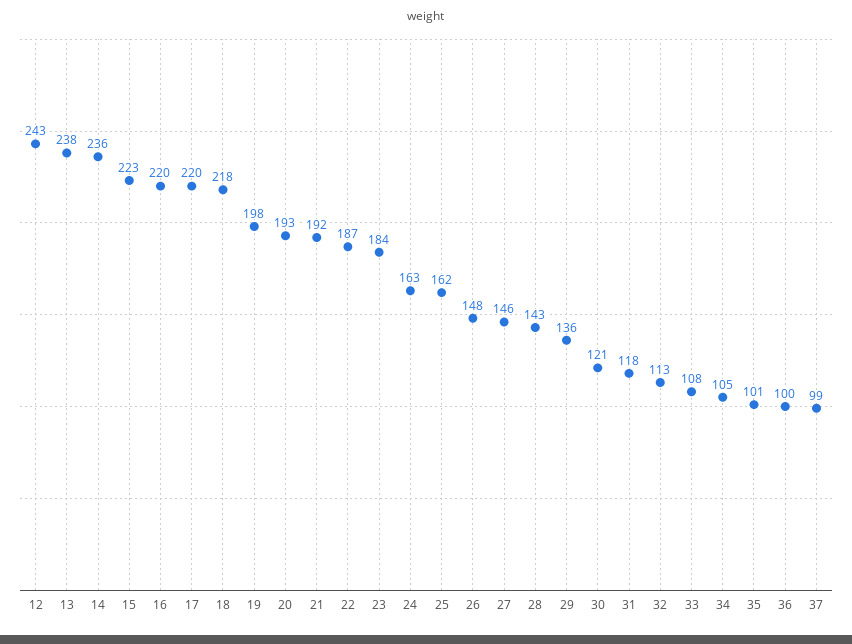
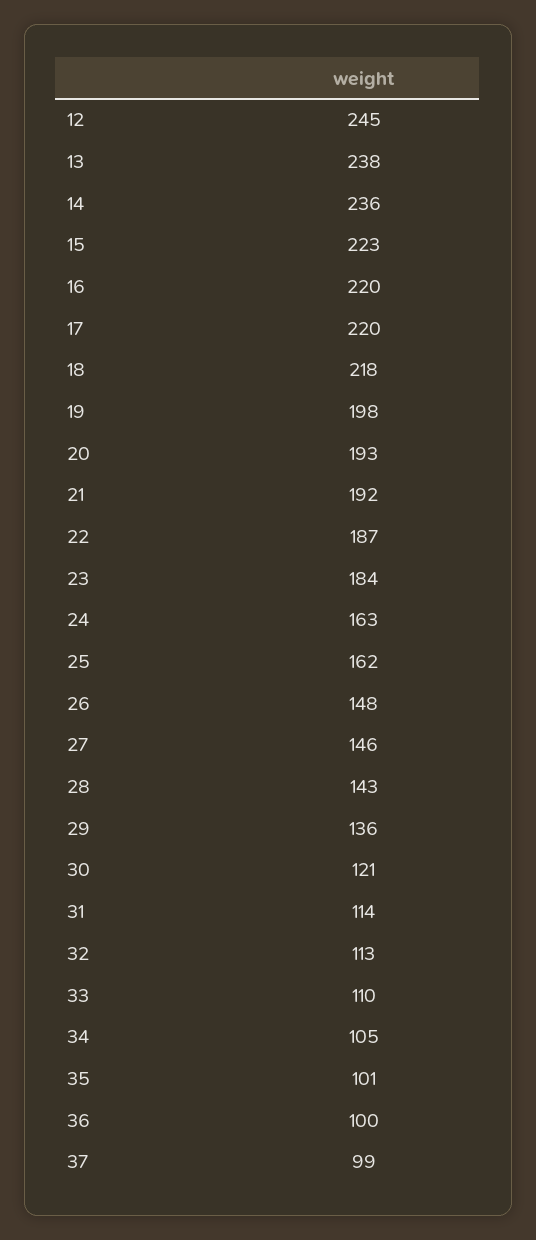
  {
-   "12": 243,
+   "12": 245,
    "13": 238,
    "14": 236,
    "15": 223,
    "16": 220,
    "17": 220,
    "18": 218,
    "19": 198,
    "20": 193,
    "21": 192,
    "22": 187,
    "23": 184,
    "24": 163,
    "25": 162,
    "26": 148,
    "27": 146,
    "28": 143,
    "29": 136,
    "30": 121,
-   "31": 118,
+   "31": 114,
    "32": 113,
-   "33": 108,
+   "33": 110,
    "34": 105,
    "35": 101,
    "36": 100,
    "37": 99
  }

